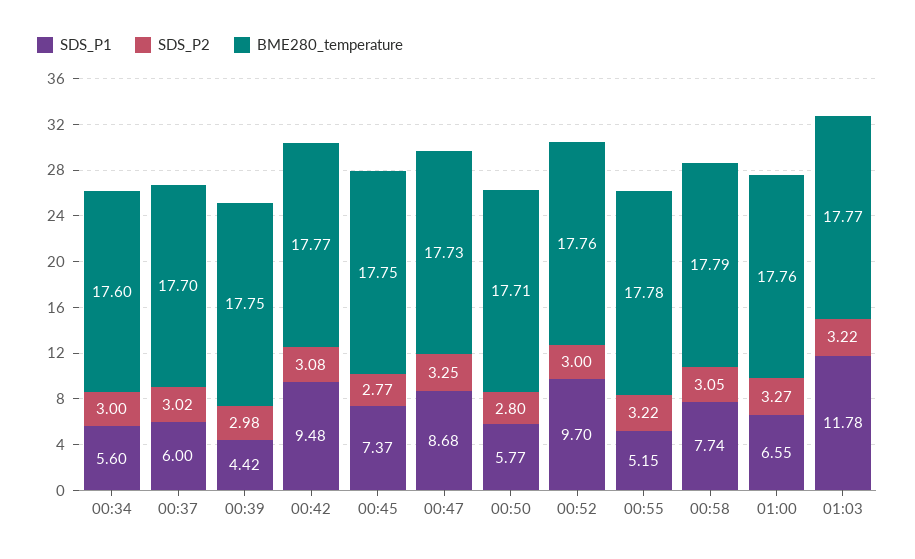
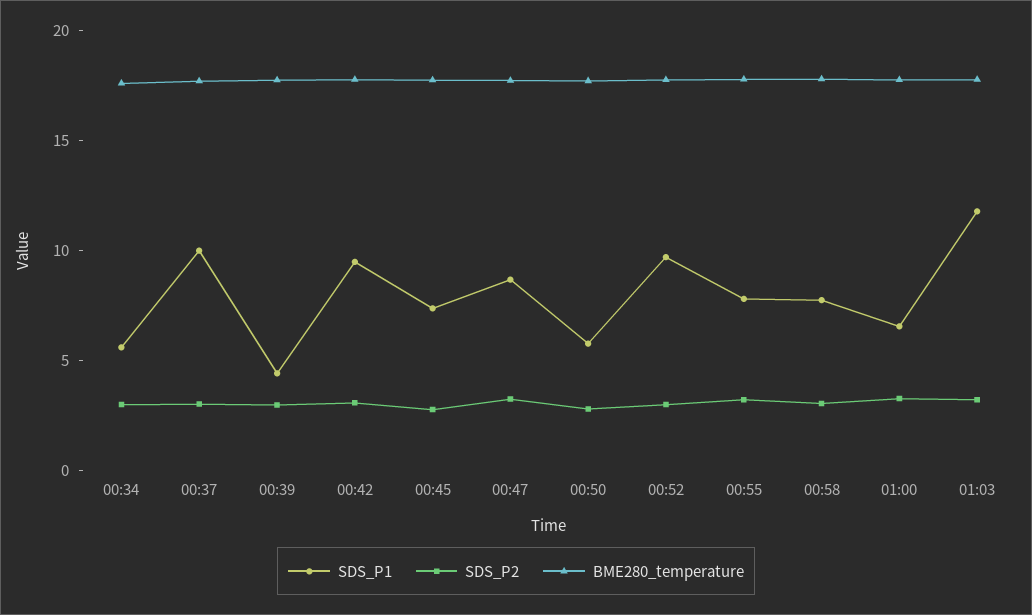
  {
    "SDS_P1": {
      "00:34": 5.6,
-     "00:37": 6,
+     "00:37": 10,
      "00:39": 4.42,
      "00:42": 9.48,
      "00:45": 7.37,
      "00:47": 8.68,
      "00:50": 5.77,
      "00:52": 9.7,
-     "00:55": 5.15,
+     "00:55": 8,
      "00:58": 7.74,
      "01:00": 6.55,
      "01:03": 11.78
    },
    "SDS_P2": {
      "00:34": 3,
      "00:37": 3.02,
      "00:39": 2.98,
      "00:42": 3.08,
      "00:45": 2.77,
      "00:47": 3.25,
      "00:50": 2.8,
      "00:52": 3,
      "00:55": 3.22,
      "00:58": 3.05,
      "01:00": 3.27,
      "01:03": 3.22
    },
    "BME280_temperature": {
      "00:34": 17.6,
      "00:37": 17.7,
      "00:39": 17.75,
      "00:42": 17.77,
      "00:45": 17.75,
      "00:47": 17.73,
      "00:50": 17.71,
      "00:52": 17.76,
      "00:55": 17.78,
      "00:58": 17.79,
      "01:00": 17.76,
      "01:03": 17.77
    }
  }

